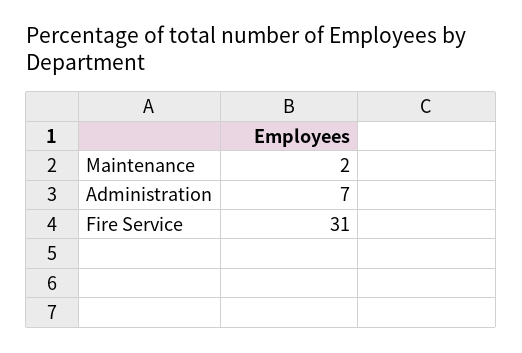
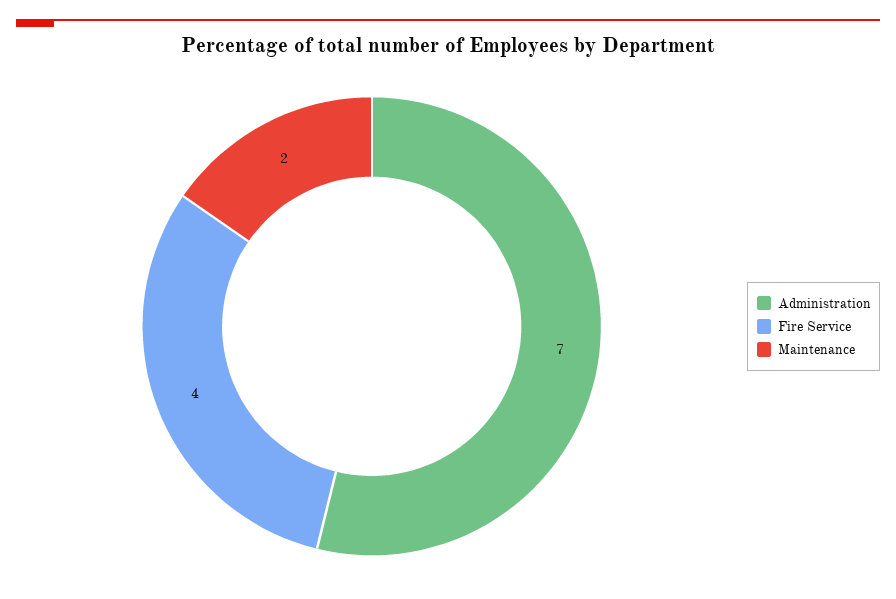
  {
    "Maintenance": 2,
    "Administration": 7,
-   "Fire Service": 31
+   "Fire Service": 4
  }

